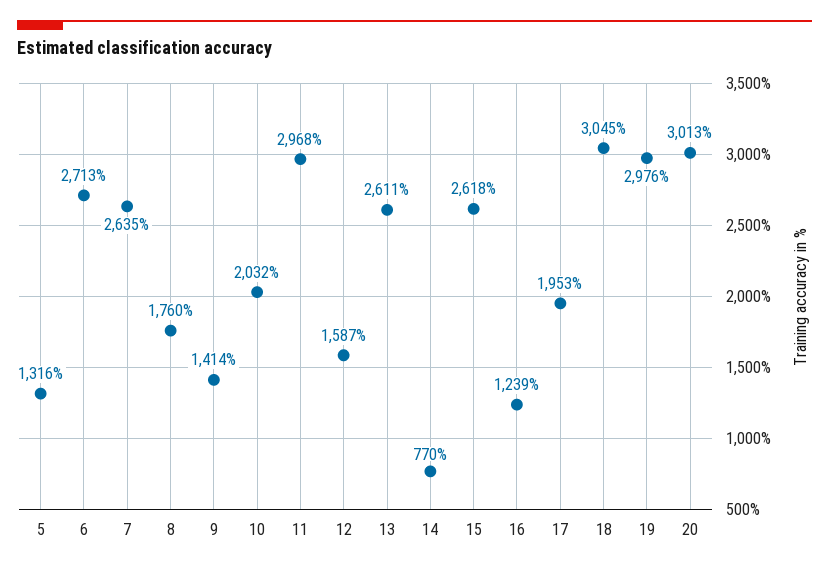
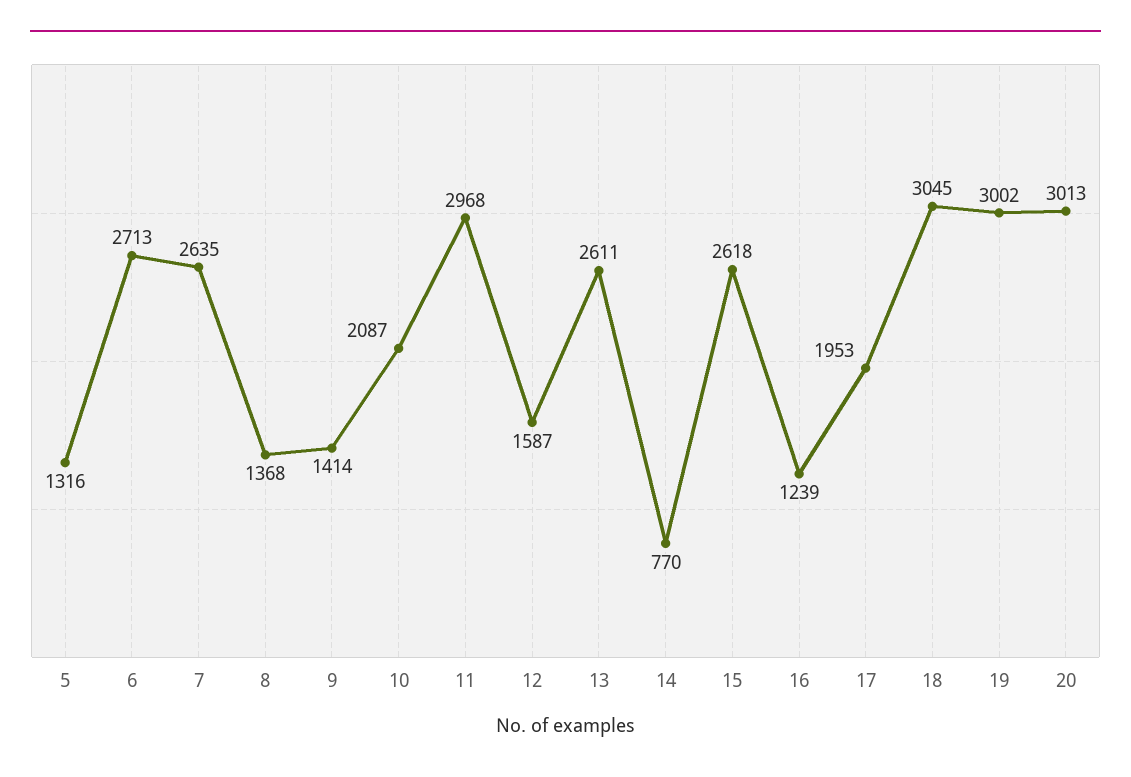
  {
    "5": 1316,
    "6": 2713,
    "7": 2635,
-   "8": 1760,
+   "8": 1368,
    "9": 1414,
-   "10": 2032,
+   "10": 2087,
    "11": 2968,
    "12": 1587,
    "13": 2611,
    "14": 770,
    "15": 2618,
    "16": 1239,
    "17": 1953,
    "18": 3045,
-   "19": 2976,
+   "19": 3002,
    "20": 3013
  }

